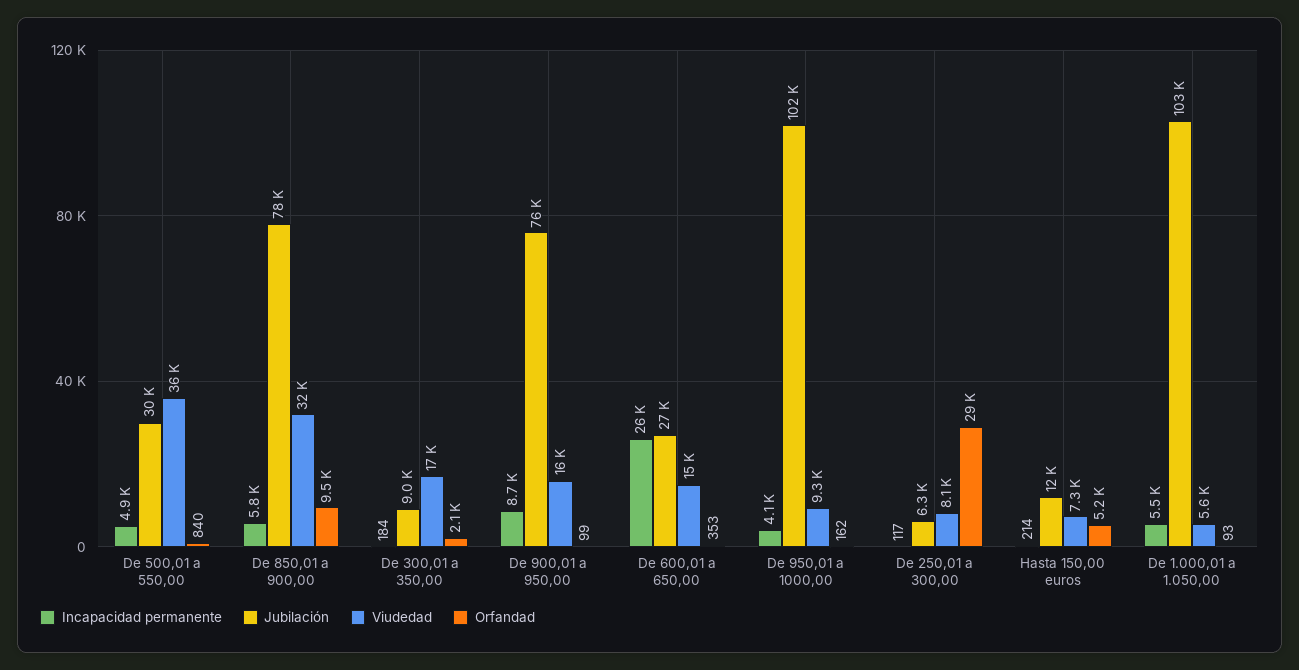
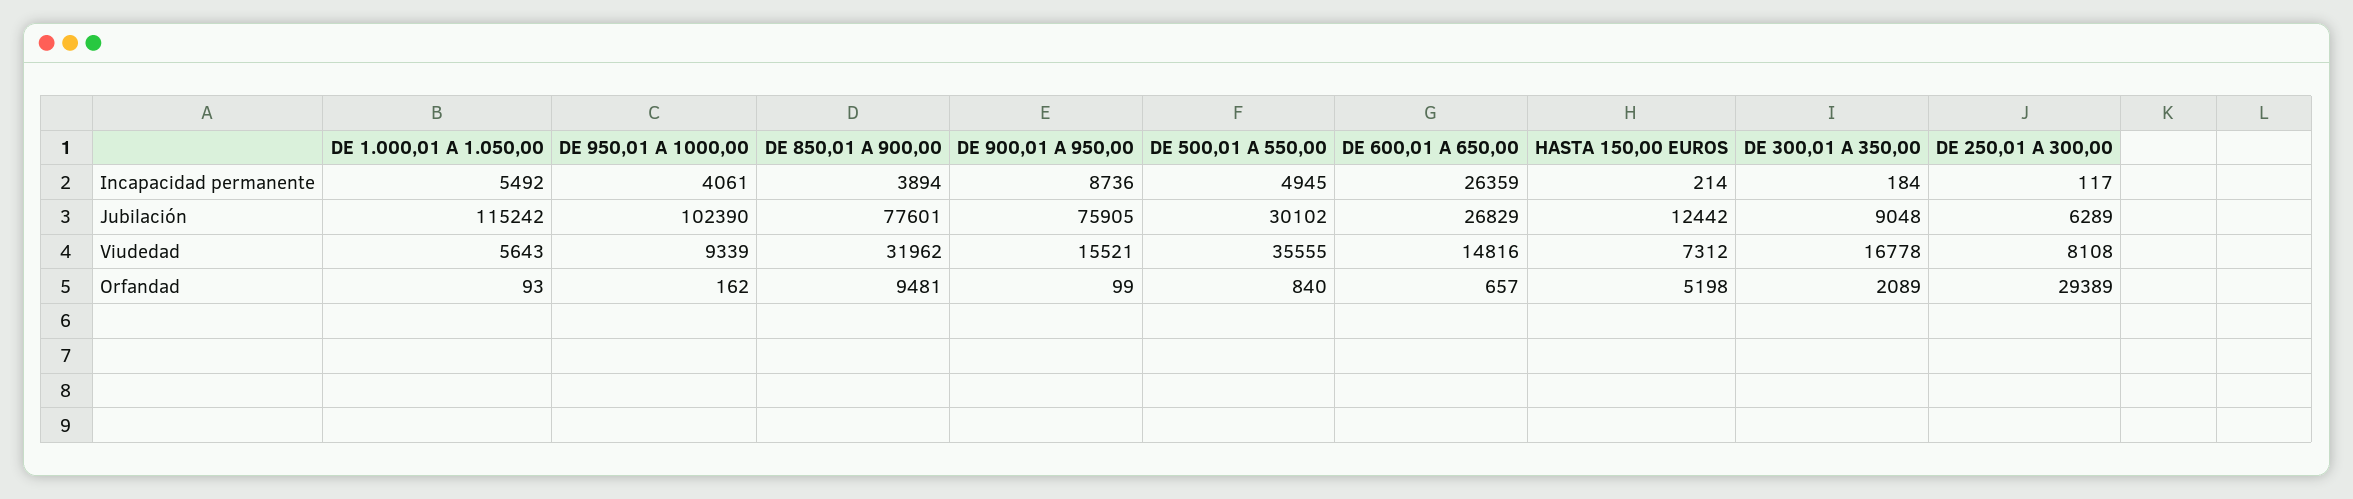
  {
    "Incapacidad permanente": {
      "De 500,01 a 550,00": 4945,
-     "De 850,01 a 900,00": 5800,
+     "De 850,01 a 900,00": 3894,
      "De 300,01 a 350,00": 184,
      "De 900,01 a 950,00": 8736,
      "De 600,01 a 650,00": 26359,
      "De 950,01 a 1000,00": 4061,
      "De 250,01 a 300,00": 117,
      "Hasta 150,00 euros": 214,
      "De 1.000,01 a 1.050,00": 5492
    },
    "Jubilación": {
      "De 500,01 a 550,00": 30102,
      "De 850,01 a 900,00": 77601,
      "De 300,01 a 350,00": 9048,
      "De 900,01 a 950,00": 75905,
      "De 600,01 a 650,00": 26829,
      "De 950,01 a 1000,00": 102390,
      "De 250,01 a 300,00": 6289,
      "Hasta 150,00 euros": 12442,
-     "De 1.000,01 a 1.050,00": 103000
+     "De 1.000,01 a 1.050,00": 115242
    },
    "Viudedad": {
      "De 500,01 a 550,00": 35555,
      "De 850,01 a 900,00": 31962,
      "De 300,01 a 350,00": 16778,
      "De 900,01 a 950,00": 15521,
      "De 600,01 a 650,00": 14816,
      "De 950,01 a 1000,00": 9339,
      "De 250,01 a 300,00": 8108,
      "Hasta 150,00 euros": 7312,
      "De 1.000,01 a 1.050,00": 5643
    },
    "Orfandad": {
      "De 500,01 a 550,00": 840,
      "De 850,01 a 900,00": 9481,
      "De 300,01 a 350,00": 2089,
      "De 900,01 a 950,00": 99,
-     "De 600,01 a 650,00": 353,
+     "De 600,01 a 650,00": 657,
      "De 950,01 a 1000,00": 162,
      "De 250,01 a 300,00": 29389,
      "Hasta 150,00 euros": 5198,
      "De 1.000,01 a 1.050,00": 93
    }
  }

